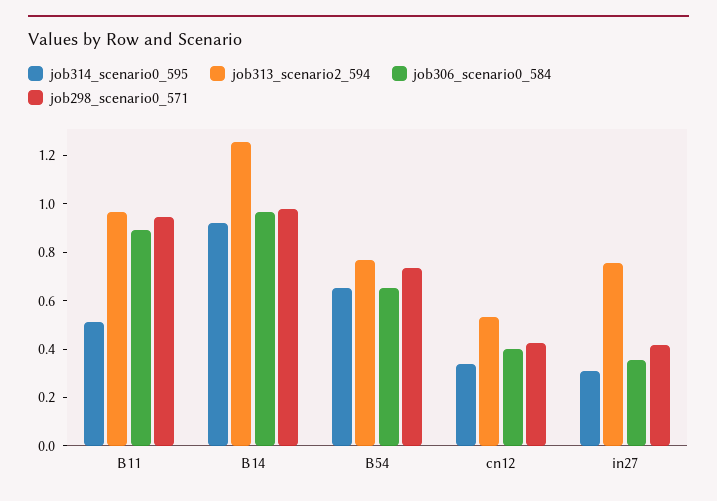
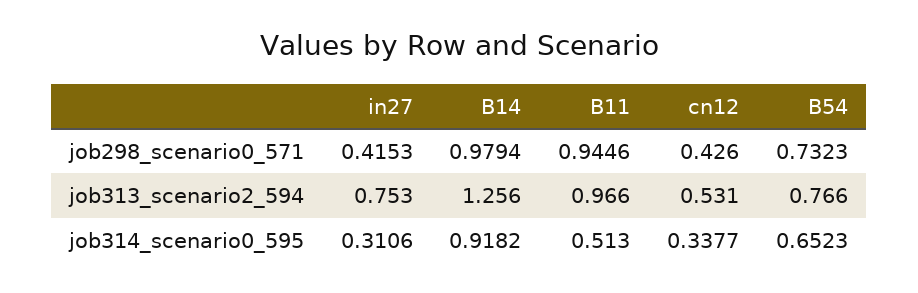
  {
    "job314_scenario0_595": {
      "B11": 0.513,
      "B14": 0.9182,
      "B54": 0.6523,
      "cn12": 0.3377,
      "in27": 0.3106
    },
    "job313_scenario2_594": {
      "B11": 0.966,
      "B14": 1.256,
      "B54": 0.766,
      "cn12": 0.531,
      "in27": 0.753
    },
-   "job306_scenario0_584": {
-     "B11": 0.9,
-     "B14": 0.95,
-     "B54": 0.65,
-     "cn12": 0.4,
-     "in27": 0.35
-   },
    "job298_scenario0_571": {
      "B11": 0.9446,
      "B14": 0.9794,
      "B54": 0.7323,
      "cn12": 0.426,
      "in27": 0.4153
    }
  }

